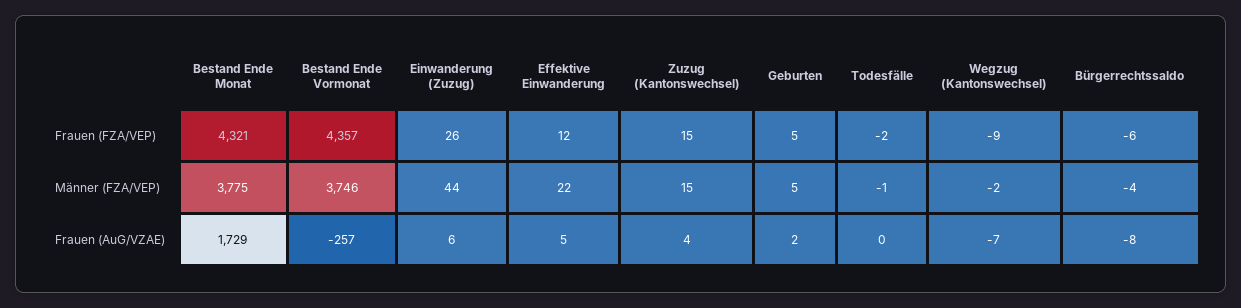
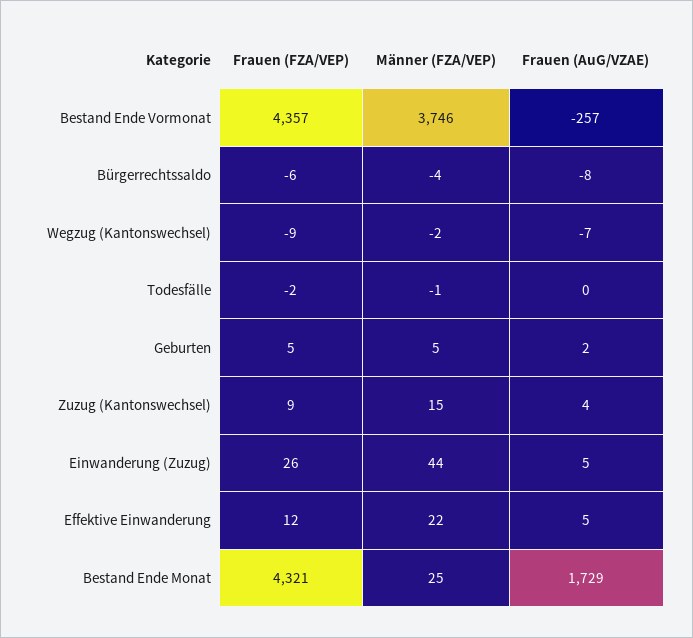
  {
    "Bestand Ende Monat": {
      "Frauen (FZA/VEP)": 4321,
-     "Männer (FZA/VEP)": 3775,
+     "Männer (FZA/VEP)": 25,
      "Frauen (AuG/VZAE)": 1729
    },
    "Bestand Ende Vormonat": {
      "Frauen (FZA/VEP)": 4357,
      "Männer (FZA/VEP)": 3746,
      "Frauen (AuG/VZAE)": -257
    },
    "Einwanderung (Zuzug)": {
      "Frauen (FZA/VEP)": 26,
      "Männer (FZA/VEP)": 44,
-     "Frauen (AuG/VZAE)": 6
+     "Frauen (AuG/VZAE)": 5
    },
    "Effektive Einwanderung": {
      "Frauen (FZA/VEP)": 12,
      "Männer (FZA/VEP)": 22,
      "Frauen (AuG/VZAE)": 5
    },
    "Zuzug (Kantonswechsel)": {
-     "Frauen (FZA/VEP)": 15,
+     "Frauen (FZA/VEP)": 9,
      "Männer (FZA/VEP)": 15,
      "Frauen (AuG/VZAE)": 4
    },
    "Geburten": {
      "Frauen (FZA/VEP)": 5,
      "Männer (FZA/VEP)": 5,
      "Frauen (AuG/VZAE)": 2
    },
    "Todesfälle": {
      "Frauen (FZA/VEP)": -2,
      "Männer (FZA/VEP)": -1,
      "Frauen (AuG/VZAE)": 0
    },
    "Wegzug (Kantonswechsel)": {
      "Frauen (FZA/VEP)": -9,
      "Männer (FZA/VEP)": -2,
      "Frauen (AuG/VZAE)": -7
    },
    "Bürgerrechtssaldo": {
      "Frauen (FZA/VEP)": -6,
      "Männer (FZA/VEP)": -4,
      "Frauen (AuG/VZAE)": -8
    }
  }

